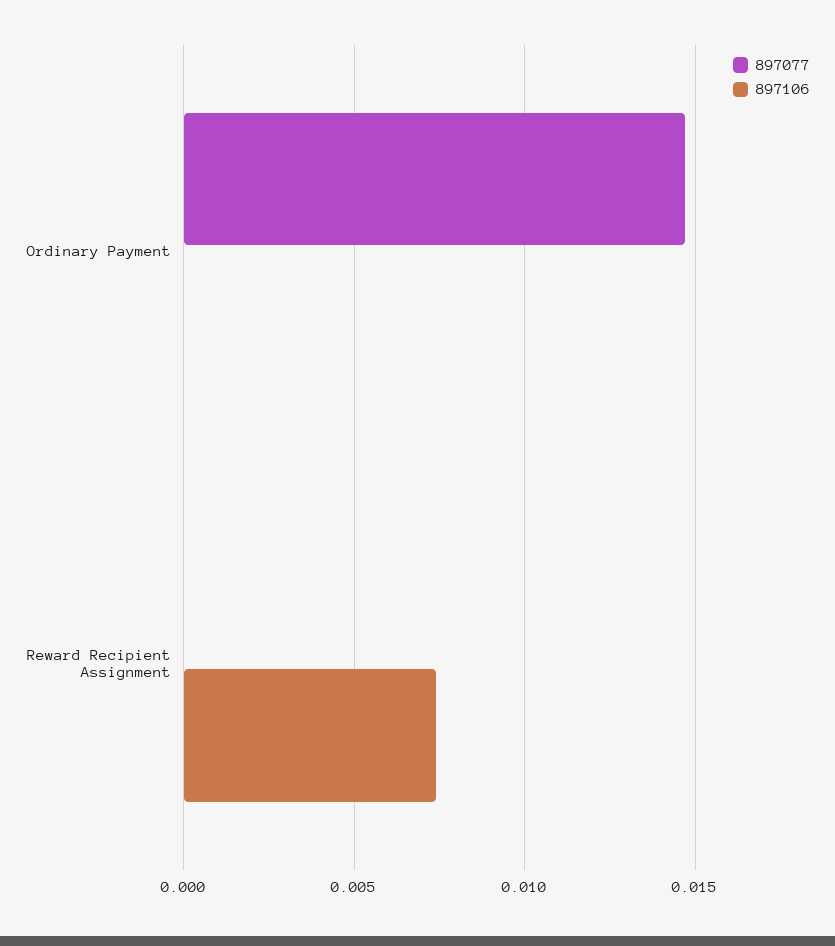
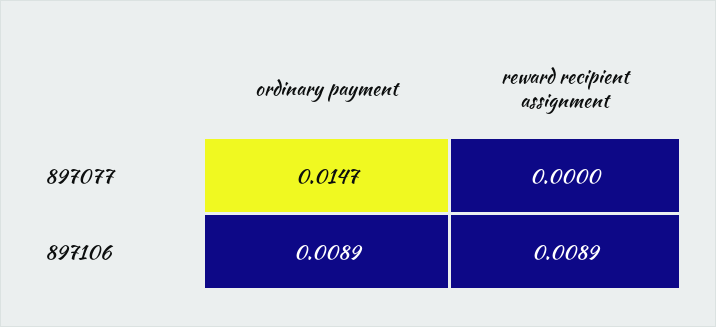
  {
    "897077": {
      "Ordinary Payment": 0.0147,
      "Reward Recipient Assignment": 0
    },
    "897106": {
-     "Ordinary Payment": 0,
+     "Ordinary Payment": 0.0089,
-     "Reward Recipient Assignment": 0.0075
+     "Reward Recipient Assignment": 0.0089
    }
  }

